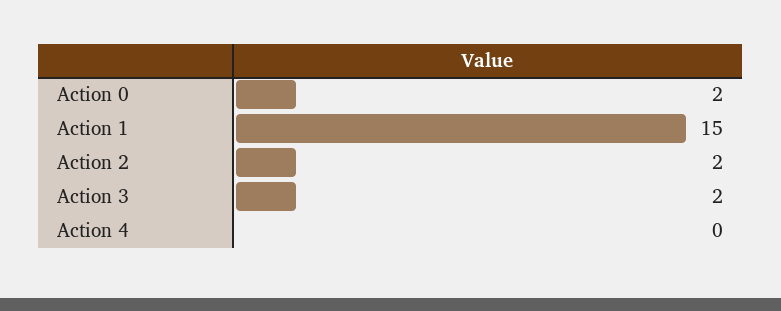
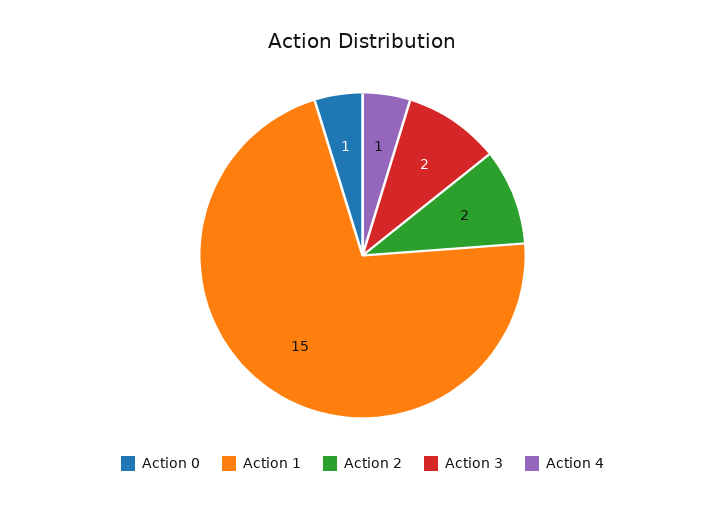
  {
-   "Action 0": 2,
+   "Action 0": 1,
    "Action 1": 15,
    "Action 2": 2,
    "Action 3": 2,
-   "Action 4": 0
+   "Action 4": 1
  }

